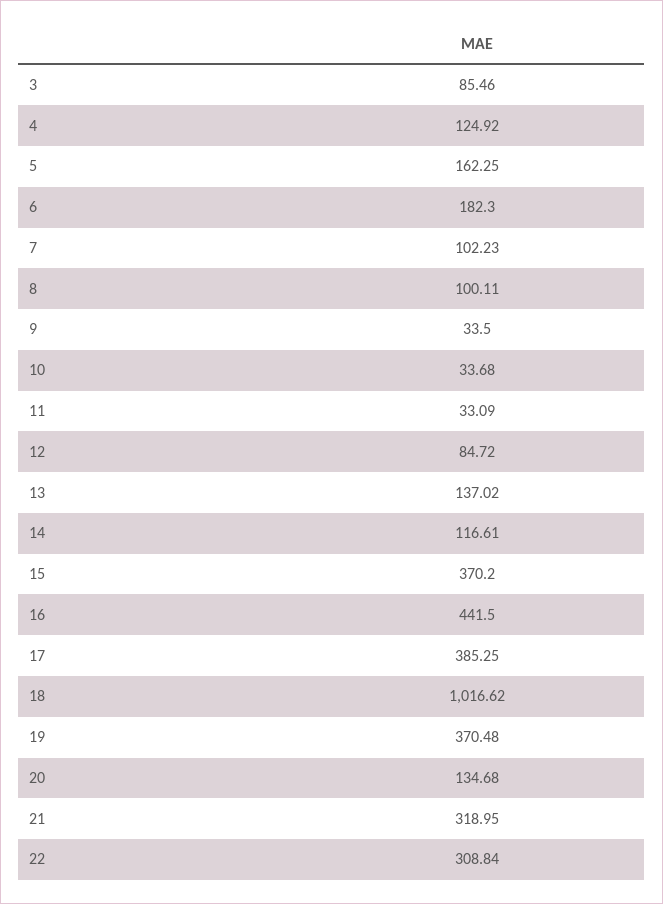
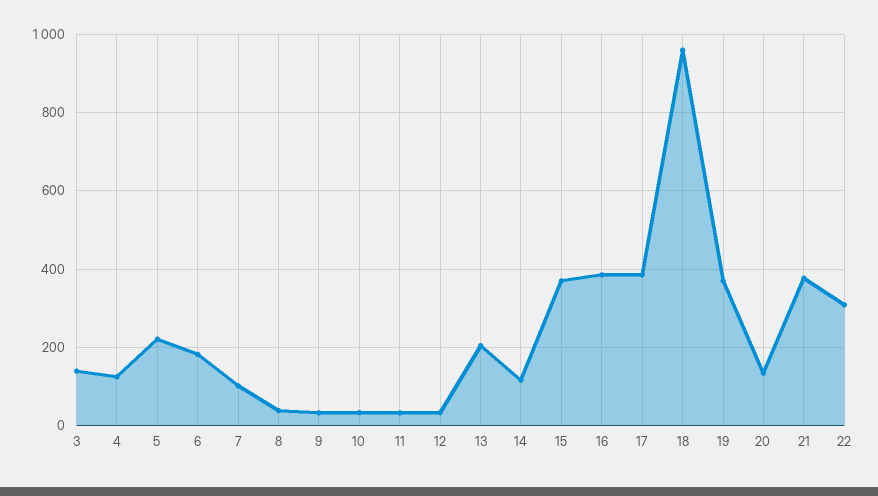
  {
-   "3": 85.46,
+   "3": 140,
    "4": 124.92,
-   "5": 162.25,
+   "5": 220,
    "6": 182.3,
    "7": 102.23,
-   "8": 100.11,
+   "8": 40,
    "9": 33.5,
    "10": 33.68,
    "11": 33.09,
-   "12": 84.72,
+   "12": 40,
-   "13": 137.02,
+   "13": 200,
    "14": 116.61,
    "15": 370.2,
-   "16": 441.5,
+   "16": 380,
    "17": 385.25,
-   "18": 1016.62,
+   "18": 960,
    "19": 370.48,
    "20": 134.68,
-   "21": 318.95,
+   "21": 380,
    "22": 308.84
  }

